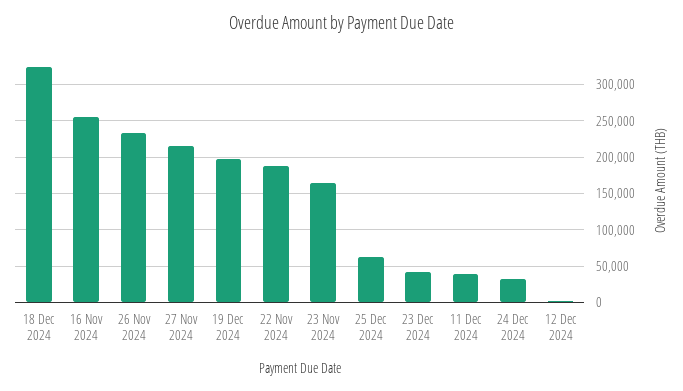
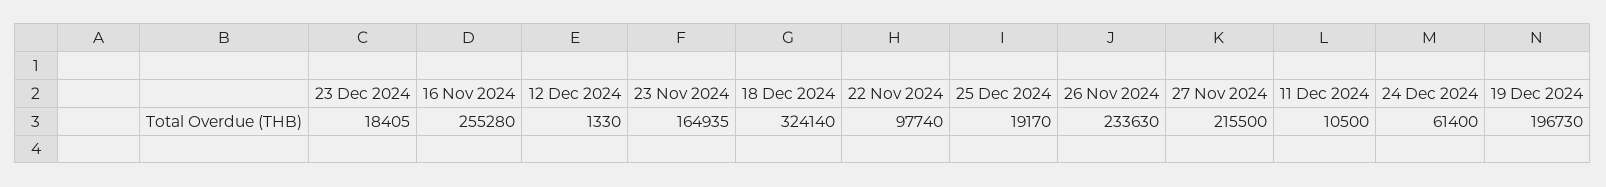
  {
    "18 Dec 2024": 324140,
    "16 Nov 2024": 255280,
    "26 Nov 2024": 233630,
    "27 Nov 2024": 215500,
    "19 Dec 2024": 196730,
-   "22 Nov 2024": 190000,
+   "22 Nov 2024": 97740,
    "23 Nov 2024": 164935,
-   "25 Dec 2024": 60000,
+   "25 Dec 2024": 19170,
-   "23 Dec 2024": 40000,
+   "23 Dec 2024": 18405,
-   "11 Dec 2024": 40000,
+   "11 Dec 2024": 10500,
-   "24 Dec 2024": 30000,
+   "24 Dec 2024": 61400,
    "12 Dec 2024": 1330
  }

